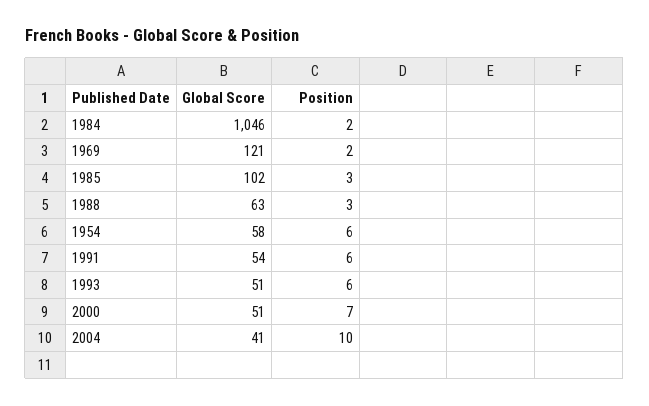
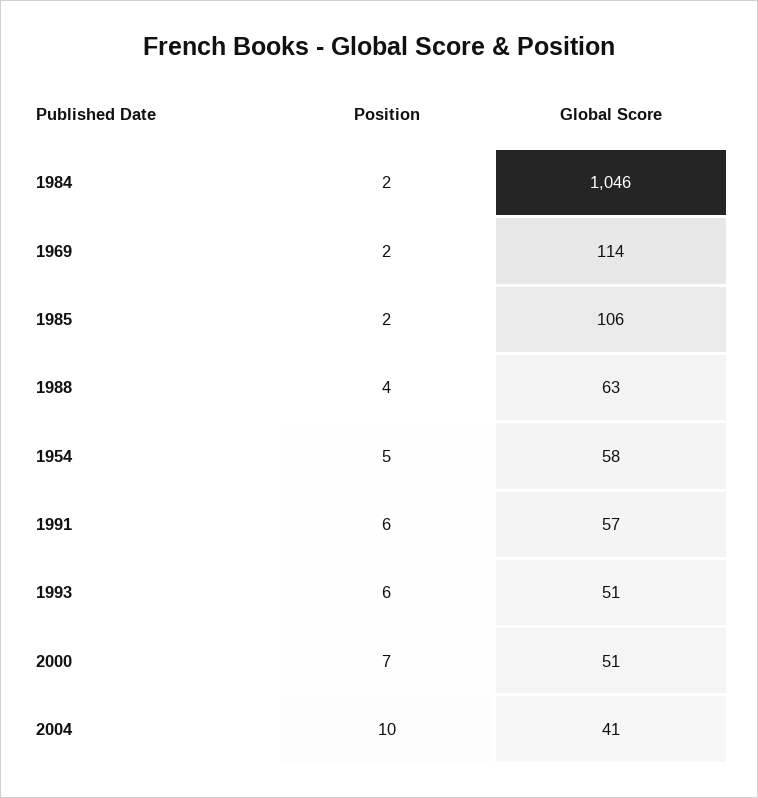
  {
    "Global Score": {
      "1984": 1046,
-     "1969": 121,
+     "1969": 114,
-     "1985": 102,
+     "1985": 106,
      "1988": 63,
      "1954": 58,
-     "1991": 54,
+     "1991": 57,
      "1993": 51,
      "2000": 51,
      "2004": 41
    },
    "Position": {
      "1984": 2,
      "1969": 2,
-     "1985": 3,
+     "1985": 2,
-     "1988": 3,
+     "1988": 4,
-     "1954": 6,
+     "1954": 5,
      "1991": 6,
      "1993": 6,
      "2000": 7,
      "2004": 10
    }
  }

